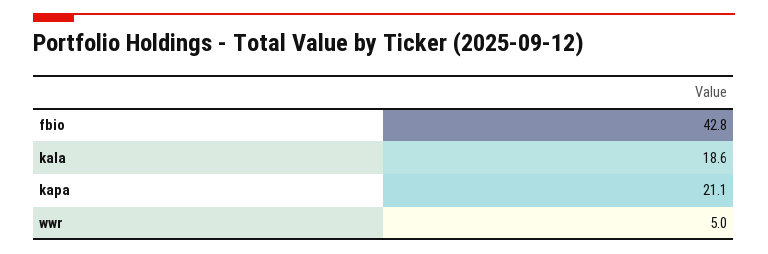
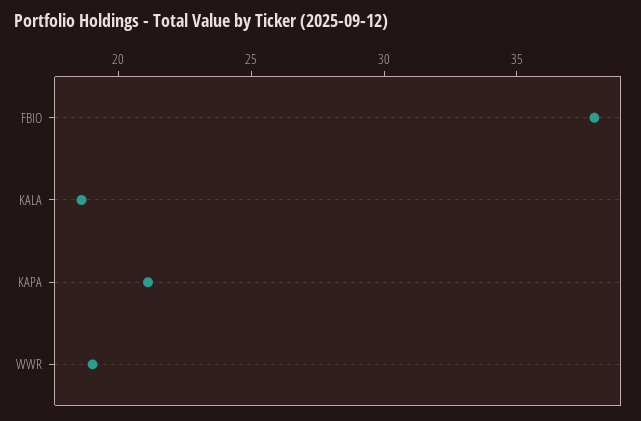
  {
-   "fbio": 42.8,
+   "fbio": 38,
    "kala": 18.6,
    "kapa": 21.1,
-   "wwr": 5
+   "wwr": 19
  }

